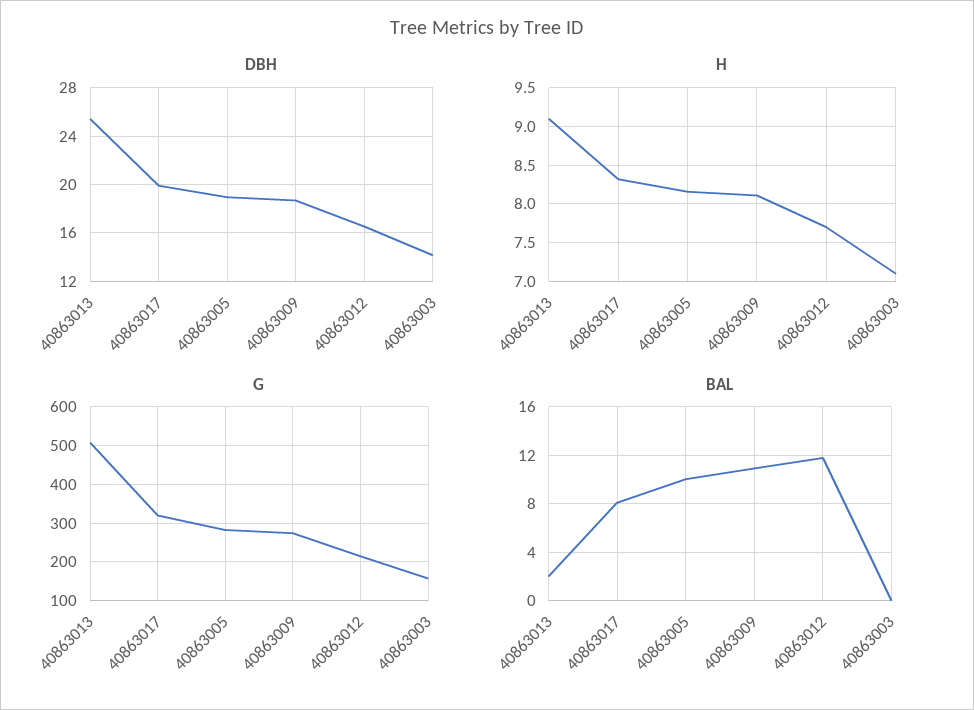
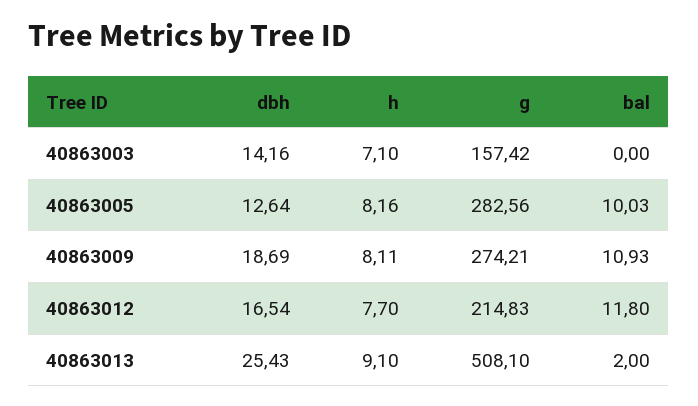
  {
    "DBH": {
      "40863013": 25.43,
-     "40863017": 20,
-     "40863005": 19,
+     "40863005": 12.64,
      "40863009": 18.69,
      "40863012": 16.54,
      "40863003": 14.16
    },
    "H": {
      "40863013": 9.1,
-     "40863017": 8.3,
      "40863005": 8.16,
      "40863009": 8.11,
      "40863012": 7.7,
      "40863003": 7.1
    },
    "G": {
      "40863013": 508.1,
-     "40863017": 320,
      "40863005": 282.56,
      "40863009": 274.21,
      "40863012": 214.83,
      "40863003": 157.42
    },
    "BAL": {
      "40863013": 2,
-     "40863017": 8,
      "40863005": 10.03,
      "40863009": 10.93,
      "40863012": 11.8,
      "40863003": 0
    }
  }

